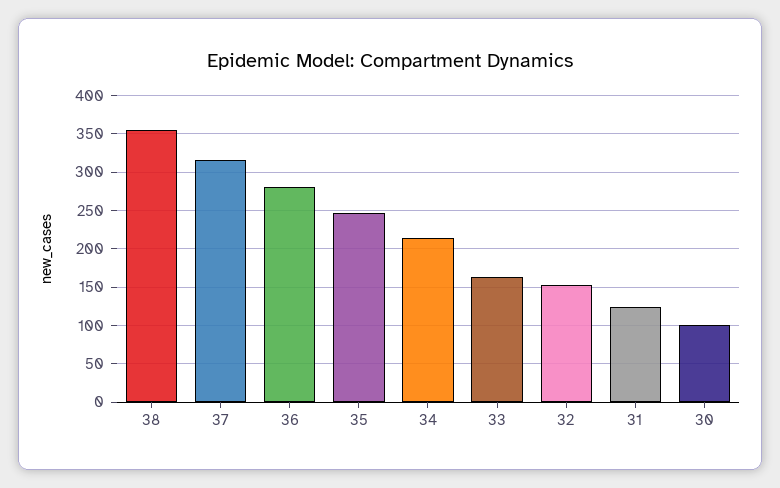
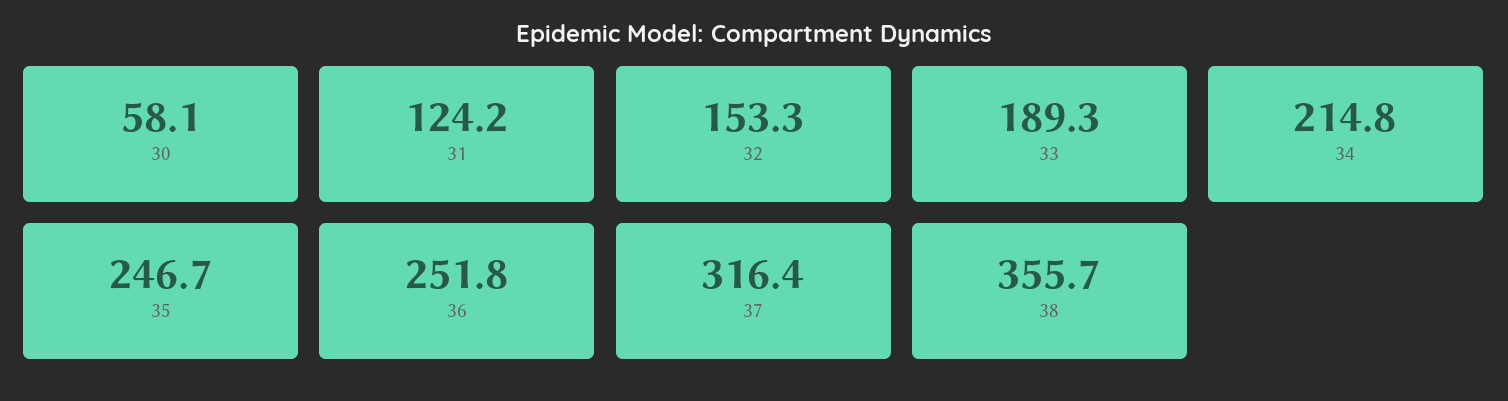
  {
    "38": 355.7,
    "37": 316.4,
-   "36": 280,
+   "36": 251.8,
    "35": 246.7,
    "34": 214.8,
-   "33": 160,
+   "33": 189.3,
    "32": 153.3,
    "31": 124.2,
-   "30": 100
+   "30": 58.1
  }

